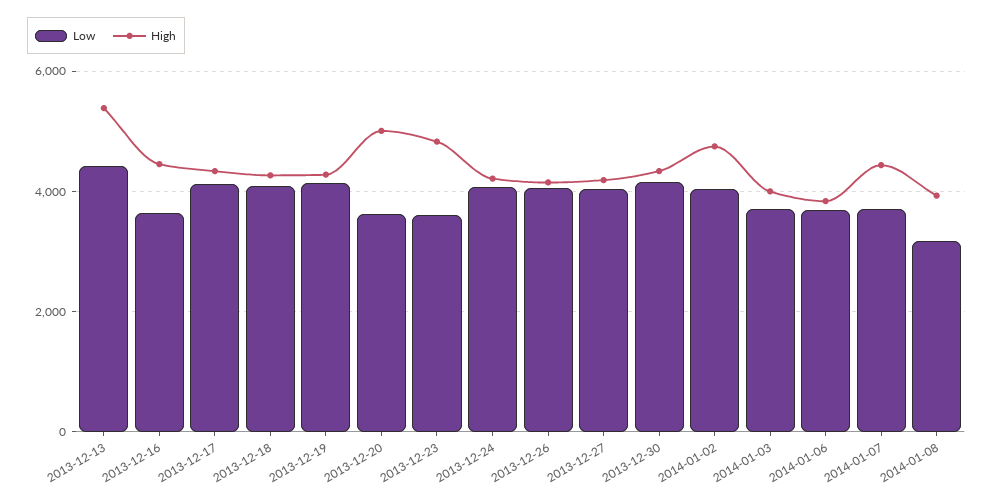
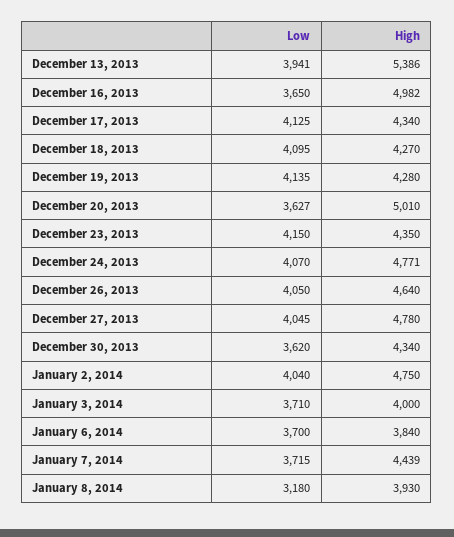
  {
    "Low": {
-     "2013-12-13": 4400,
+     "2013-12-13": 3941,
      "2013-12-16": 3650,
      "2013-12-17": 4125,
      "2013-12-18": 4095,
      "2013-12-19": 4135,
      "2013-12-20": 3627,
-     "2013-12-23": 3600,
+     "2013-12-23": 4150,
      "2013-12-24": 4070,
      "2013-12-26": 4050,
      "2013-12-27": 4045,
-     "2013-12-30": 4200,
+     "2013-12-30": 3620,
      "2014-01-02": 4040,
      "2014-01-03": 3710,
      "2014-01-06": 3700,
      "2014-01-07": 3715,
      "2014-01-08": 3180
    },
    "High": {
      "2013-12-13": 5386,
-     "2013-12-16": 4400,
+     "2013-12-16": 4982,
      "2013-12-17": 4340,
      "2013-12-18": 4270,
      "2013-12-19": 4280,
      "2013-12-20": 5010,
-     "2013-12-23": 4800,
+     "2013-12-23": 4350,
-     "2013-12-24": 4200,
+     "2013-12-24": 4771,
-     "2013-12-26": 4200,
+     "2013-12-26": 4640,
-     "2013-12-27": 4200,
+     "2013-12-27": 4780,
      "2013-12-30": 4340,
      "2014-01-02": 4750,
      "2014-01-03": 4000,
      "2014-01-06": 3840,
      "2014-01-07": 4439,
      "2014-01-08": 3930
    }
  }

